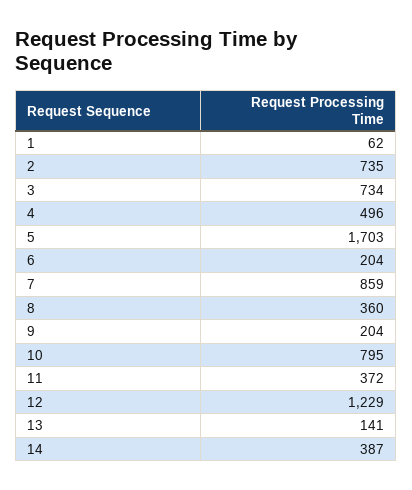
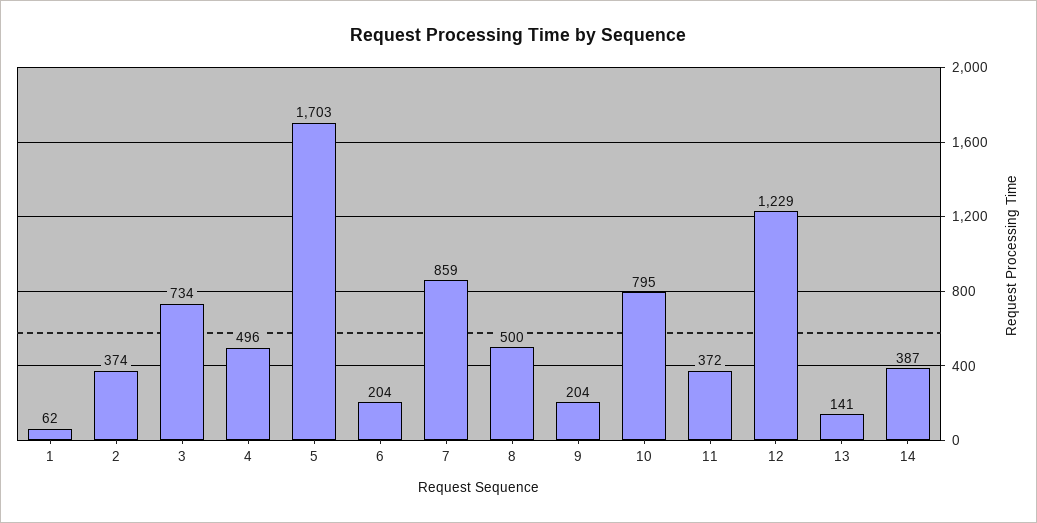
  {
    "1": 62,
-   "2": 735,
+   "2": 374,
    "3": 734,
    "4": 496,
    "5": 1703,
    "6": 204,
    "7": 859,
-   "8": 360,
+   "8": 500,
    "9": 204,
    "10": 795,
    "11": 372,
    "12": 1229,
    "13": 141,
    "14": 387
  }

